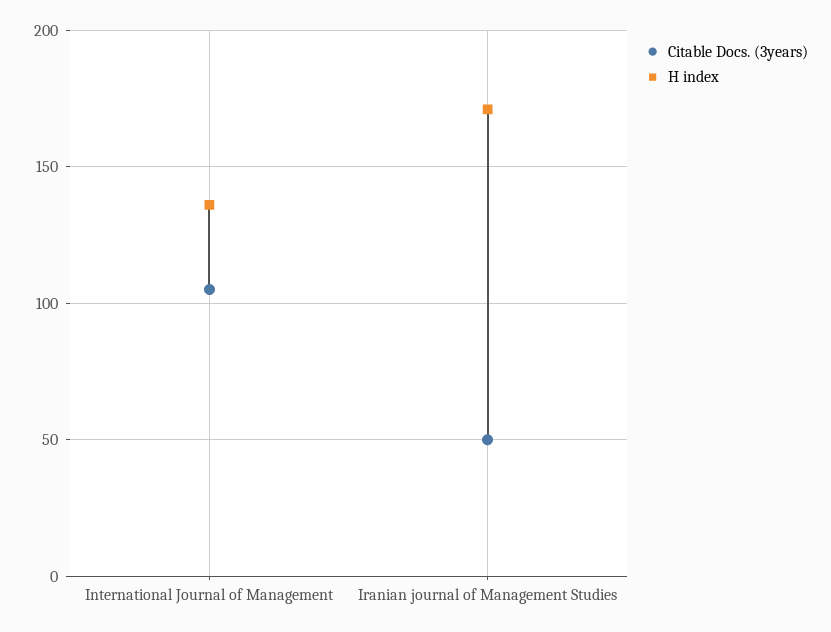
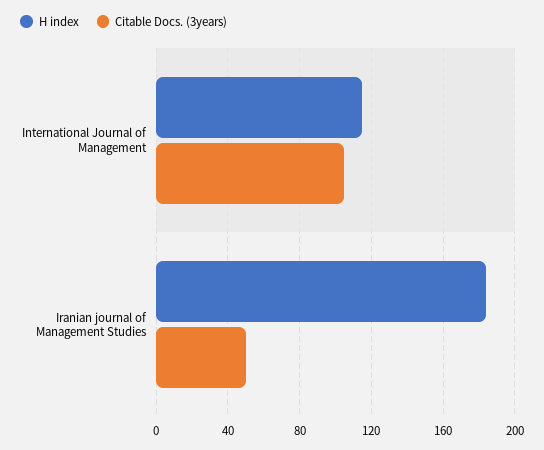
  {
    "Citable Docs. (3years)": {
      "International Journal of Management": 105,
      "Iranian journal of Management Studies": 50
    },
    "H index": {
-     "International Journal of Management": 135,
+     "International Journal of Management": 115,
-     "Iranian journal of Management Studies": 170
+     "Iranian journal of Management Studies": 185
    }
  }

